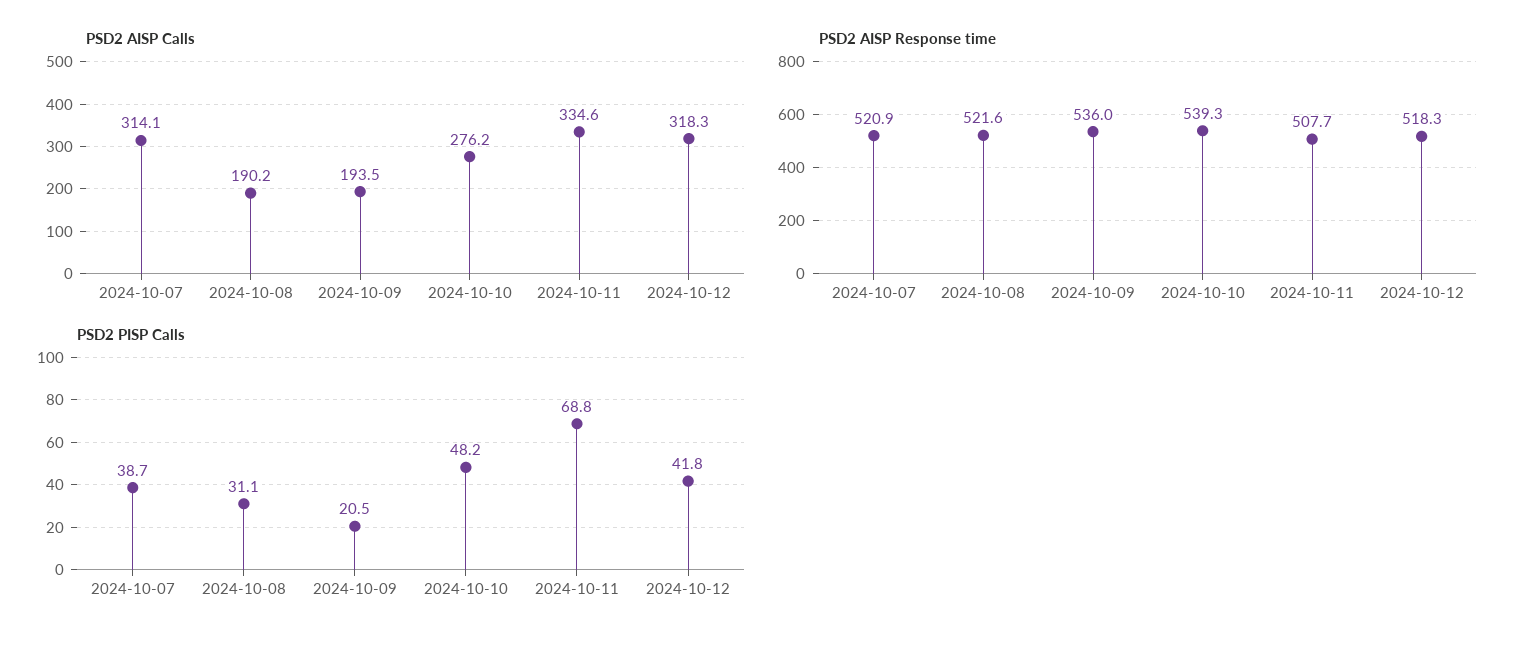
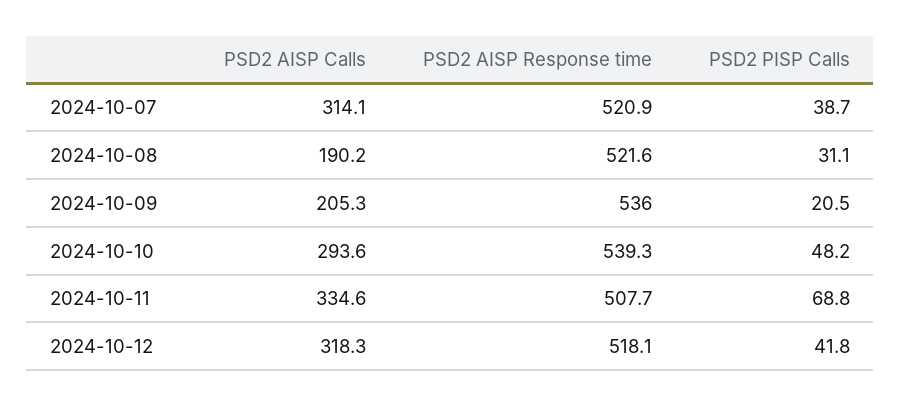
  {
    "PSD2 AISP Calls": {
      "2024-10-07": 314.1,
      "2024-10-08": 190.2,
-     "2024-10-09": 193.5,
+     "2024-10-09": 205.3,
-     "2024-10-10": 276.2,
+     "2024-10-10": 293.6,
      "2024-10-11": 334.6,
      "2024-10-12": 318.3
    },
    "PSD2 AISP Response time": {
      "2024-10-07": 520.9,
      "2024-10-08": 521.6,
      "2024-10-09": 536,
      "2024-10-10": 539.3,
      "2024-10-11": 507.7,
-     "2024-10-12": 518.3
+     "2024-10-12": 518.1
    },
    "PSD2 PISP Calls": {
      "2024-10-07": 38.7,
      "2024-10-08": 31.1,
      "2024-10-09": 20.5,
      "2024-10-10": 48.2,
      "2024-10-11": 68.8,
      "2024-10-12": 41.8
    }
  }

